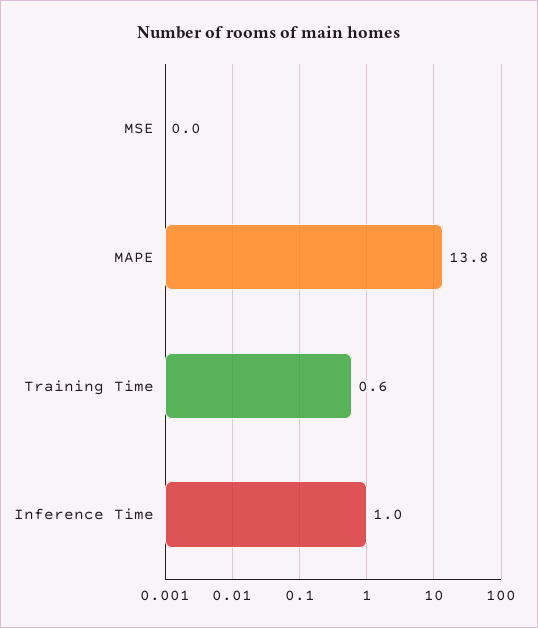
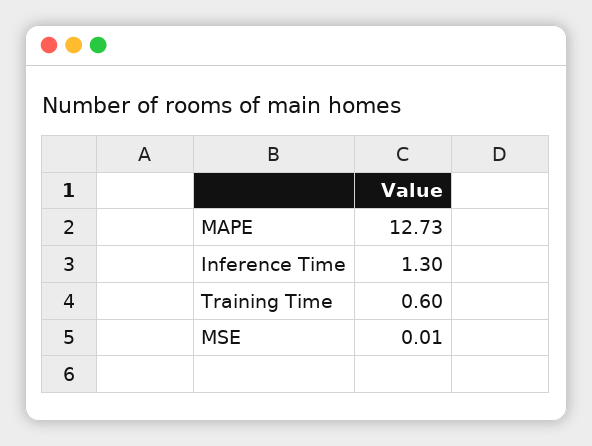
  {
    "MSE": 0.01,
-   "MAPE": 13.8,
+   "MAPE": 12.73,
    "Training Time": 0.6,
-   "Inference Time": 1
+   "Inference Time": 1.3
  }

